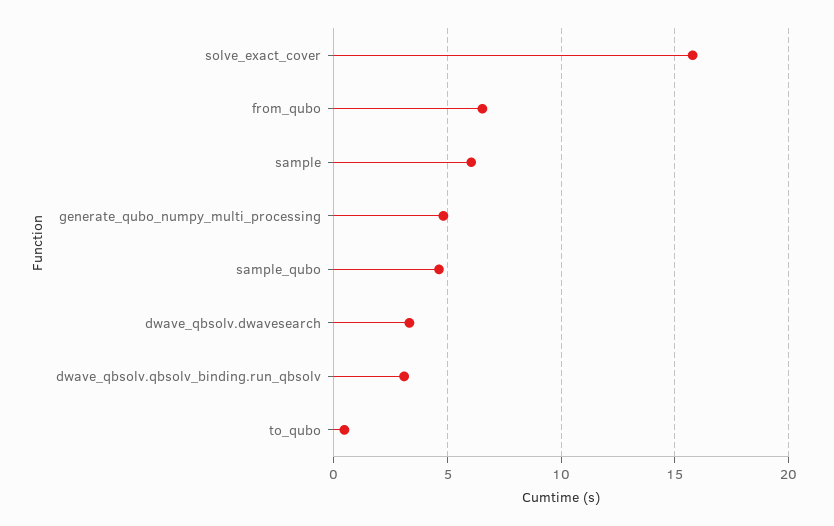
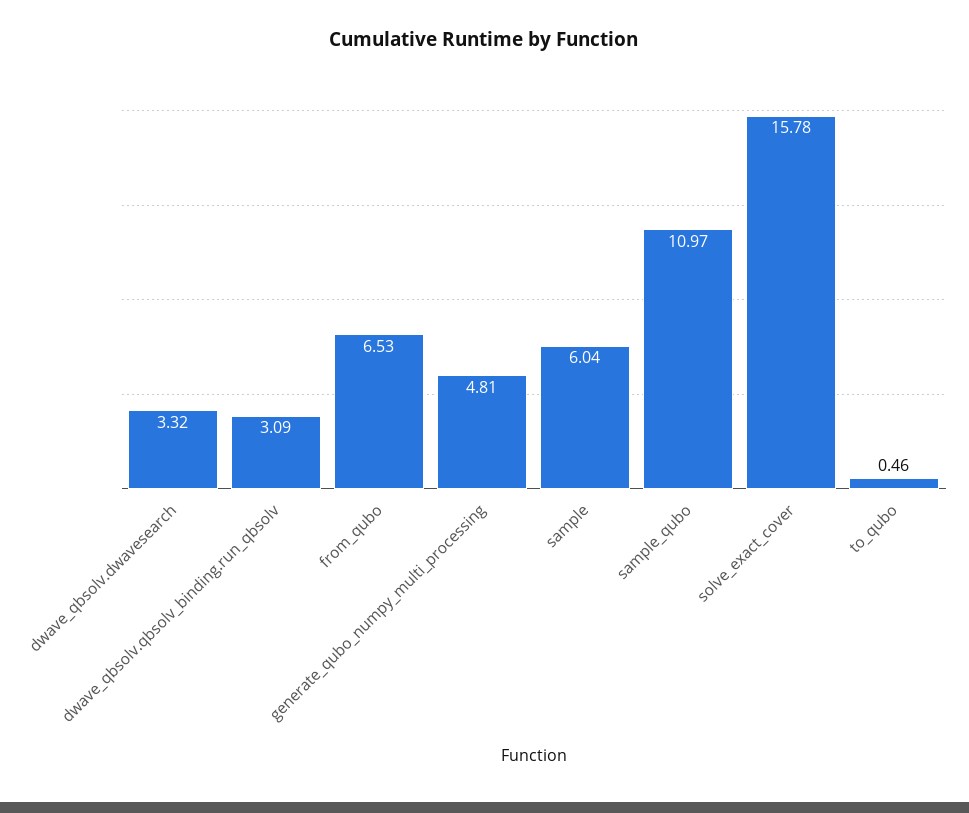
  {
    "solve_exact_cover": 15.78,
    "from_qubo": 6.53,
    "sample": 6.04,
    "generate_qubo_numpy_multi_processing": 4.81,
-   "sample_qubo": 4.5,
+   "sample_qubo": 10.97,
    "dwave_qbsolv.dwavesearch": 3.32,
    "dwave_qbsolv.qbsolv_binding.run_qbsolv": 3.09,
    "to_qubo": 0.46
  }

